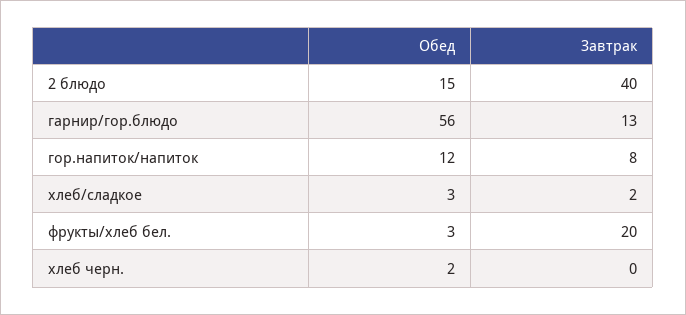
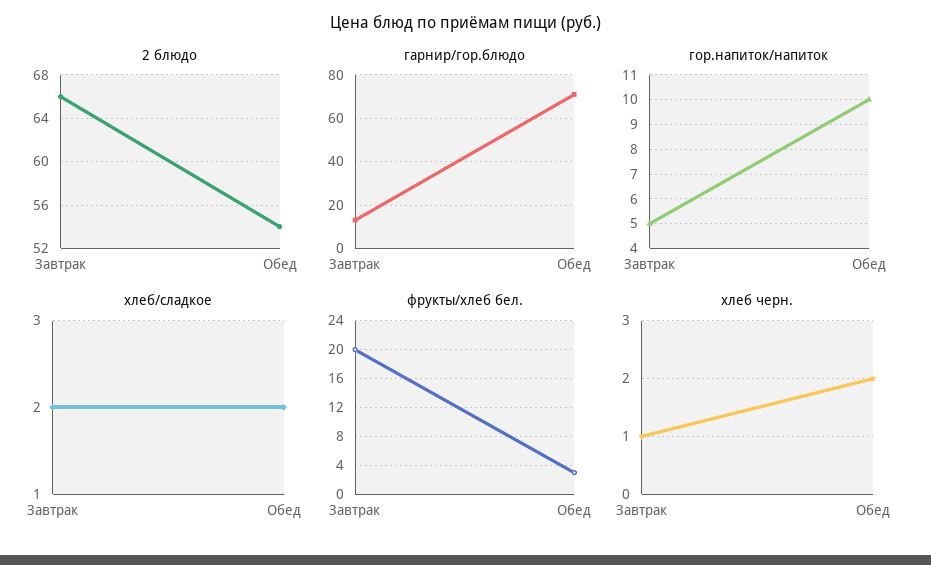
  {
    "2 блюдо": {
-     "Обед": 15,
+     "Обед": 54,
-     "Завтрак": 40
+     "Завтрак": 66
    },
    "гарнир/гор.блюдо": {
-     "Обед": 56,
+     "Обед": 70,
      "Завтрак": 13
    },
    "гор.напиток/напиток": {
-     "Обед": 12,
+     "Обед": 10,
-     "Завтрак": 8
+     "Завтрак": 5
    },
    "хлеб/сладкое": {
-     "Обед": 3,
+     "Обед": 2,
      "Завтрак": 2
    },
    "фрукты/хлеб бел.": {
      "Обед": 3,
      "Завтрак": 20
    },
    "хлеб черн.": {
      "Обед": 2,
-     "Завтрак": 0
+     "Завтрак": 1
    }
  }

